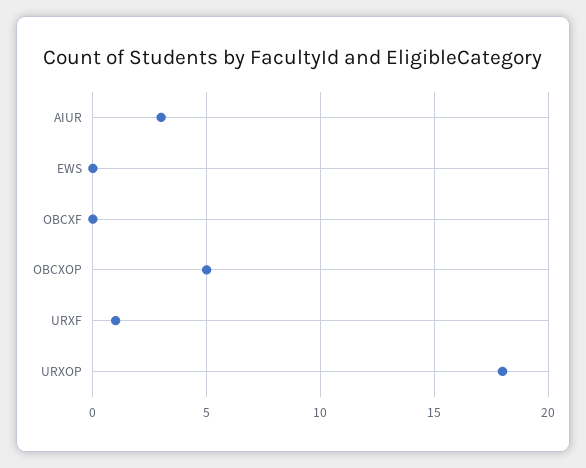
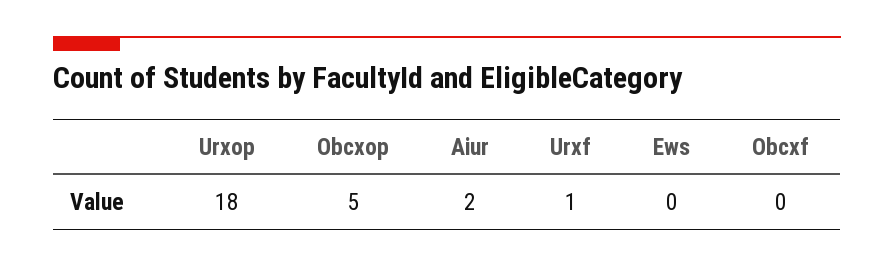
  {
-   "AIUR": 3,
+   "AIUR": 2,
    "EWS": 0,
    "OBCXF": 0,
    "OBCXOP": 5,
    "URXF": 1,
    "URXOP": 18
  }

